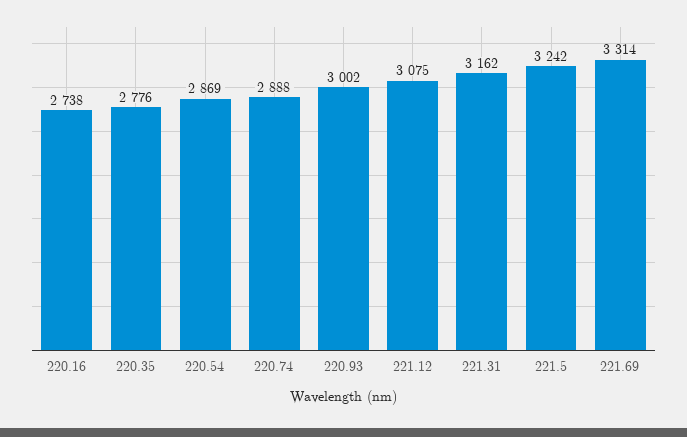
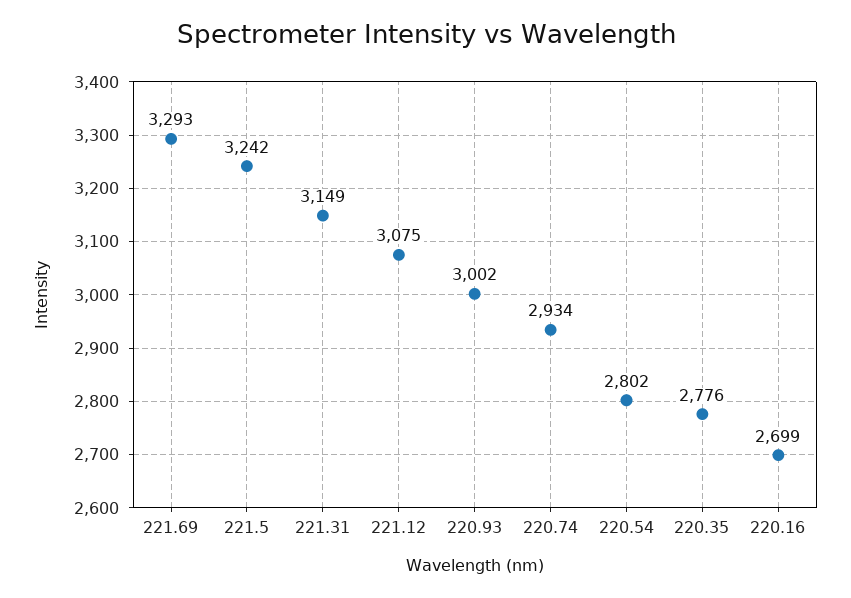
  {
-   "220.16": 2738,
+   "220.16": 2699,
    "220.35": 2776,
-   "220.54": 2869,
+   "220.54": 2802,
-   "220.74": 2888,
+   "220.74": 2934,
    "220.93": 3002,
    "221.12": 3075,
-   "221.31": 3162,
+   "221.31": 3149,
    "221.5": 3242,
-   "221.69": 3314
+   "221.69": 3293
  }

